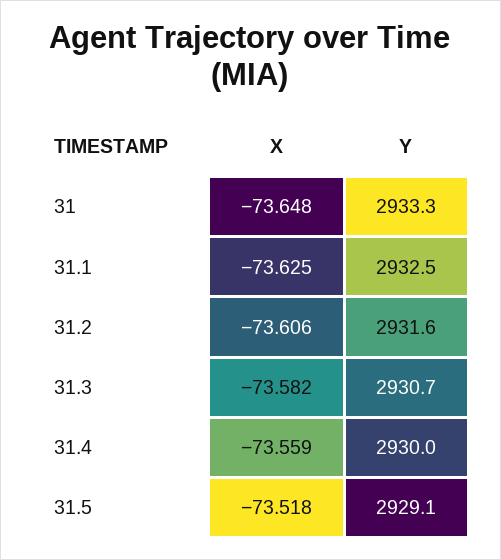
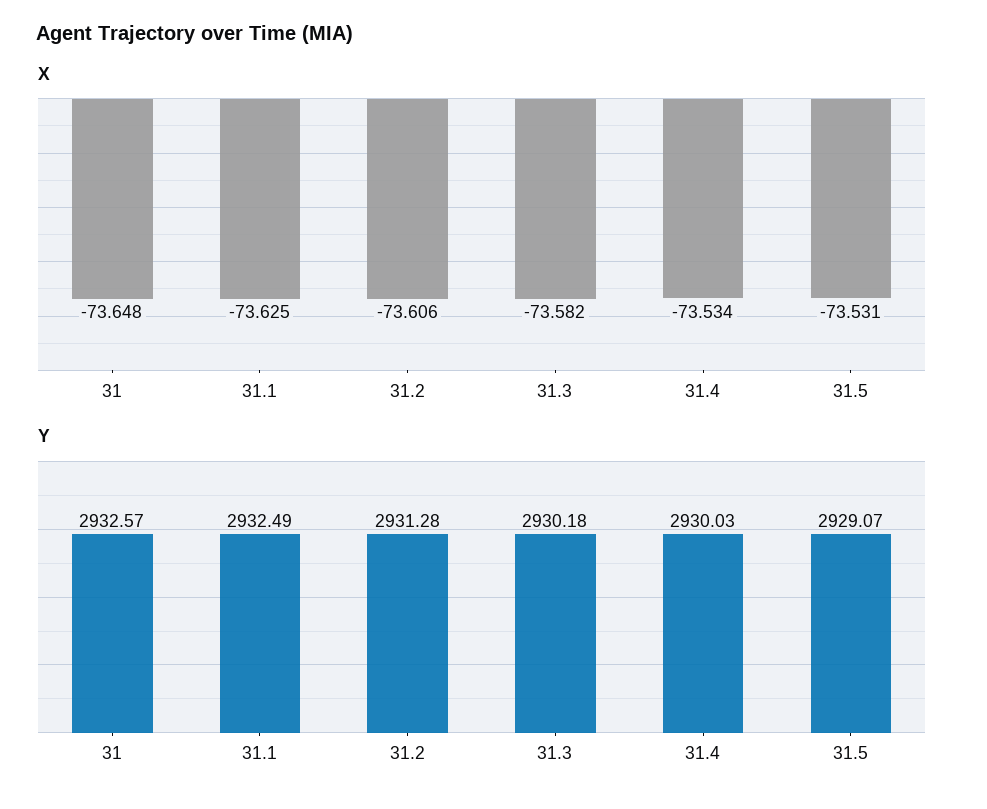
  {
    "X": {
      "31": -73.648,
      "31.1": -73.625,
      "31.2": -73.606,
      "31.3": -73.582,
-     "31.4": -73.559,
+     "31.4": -73.534,
-     "31.5": -73.518
+     "31.5": -73.531
    },
    "Y": {
-     "31": 2933.3,
+     "31": 2932.57,
      "31.1": 2932.49,
-     "31.2": 2931.6,
+     "31.2": 2931.28,
-     "31.3": 2930.7,
+     "31.3": 2930.18,
      "31.4": 2930.03,
      "31.5": 2929.07
    }
  }

